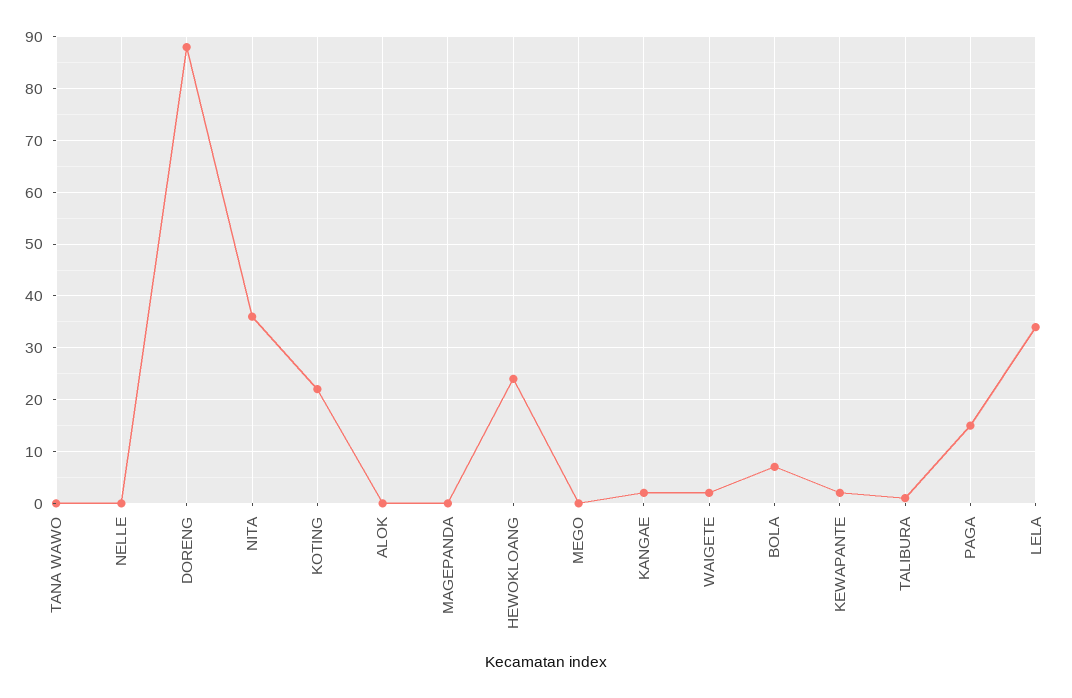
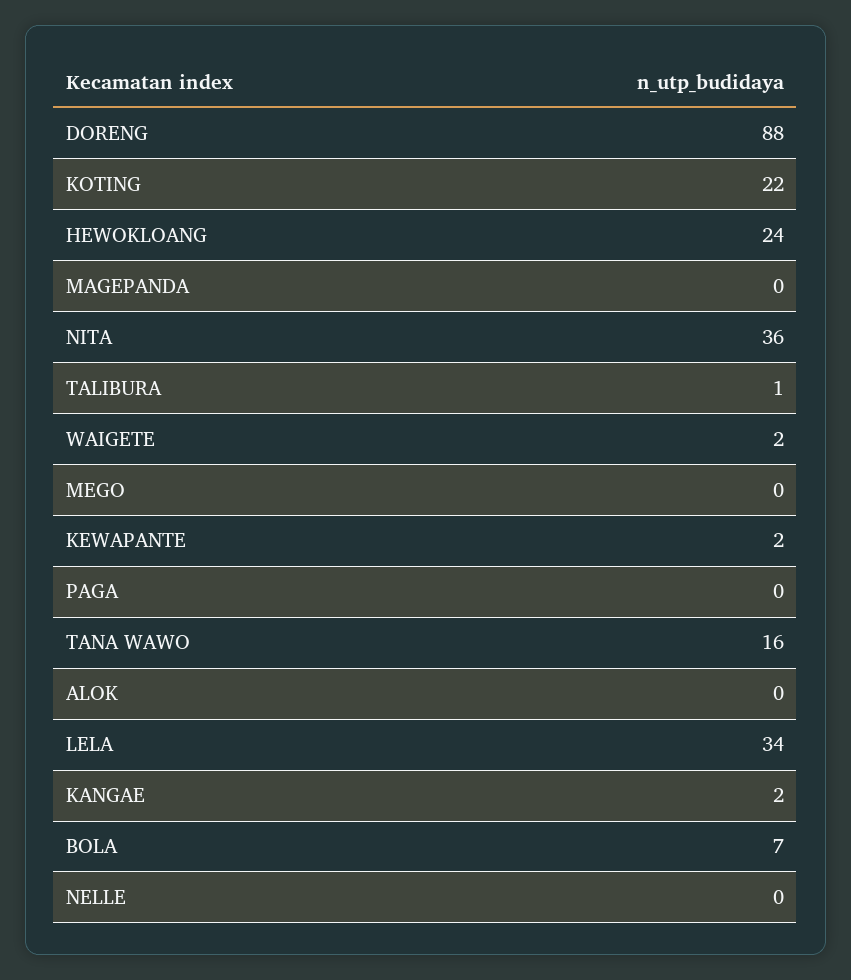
  {
-   "TANA WAWO": 0,
+   "TANA WAWO": 16,
    "NELLE": 0,
    "DORENG": 88,
    "NITA": 36,
    "KOTING": 22,
    "ALOK": 0,
    "MAGEPANDA": 0,
    "HEWOKLOANG": 24,
    "MEGO": 0,
    "KANGAE": 2,
    "WAIGETE": 2,
    "BOLA": 7,
    "KEWAPANTE": 2,
    "TALIBURA": 1,
-   "PAGA": 15,
+   "PAGA": 0,
    "LELA": 34
  }

